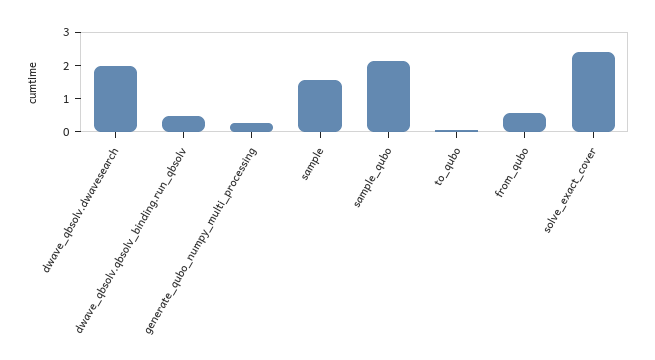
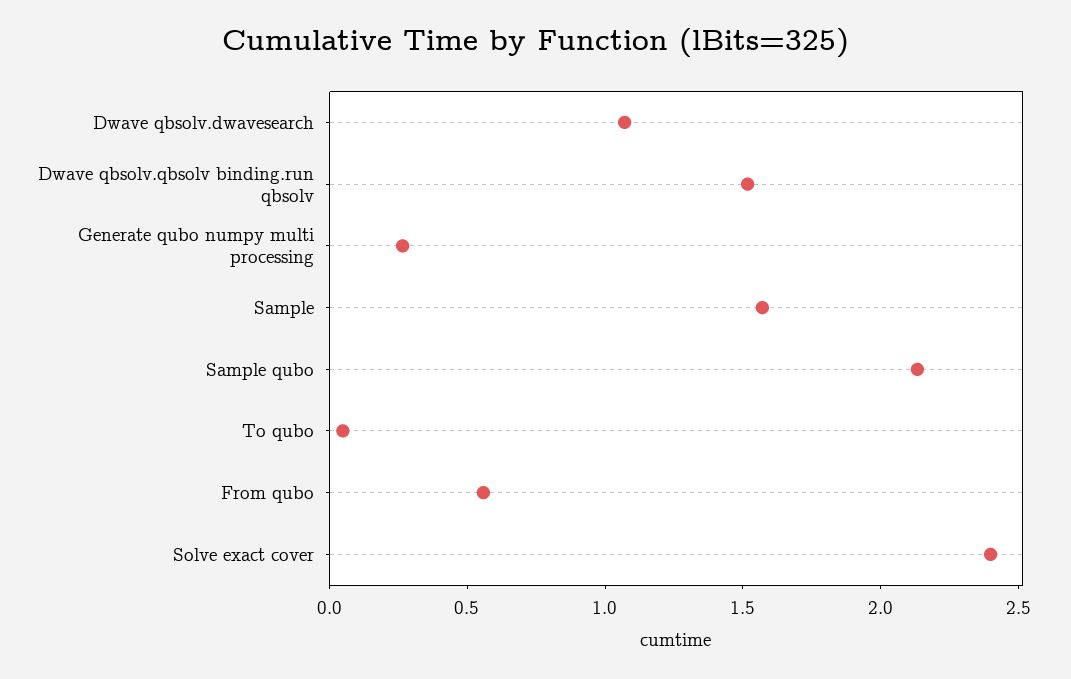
  {
-   "dwave_qbsolv.dwavesearch": 2,
+   "dwave_qbsolv.dwavesearch": 1.1,
-   "dwave_qbsolv.qbsolv_binding.run_qbsolv": 0.5,
+   "dwave_qbsolv.qbsolv_binding.run_qbsolv": 1.5,
    "generate_qubo_numpy_multi_processing": 0.3,
    "sample": 1.6,
    "sample_qubo": 2.1,
    "to_qubo": 0,
    "from_qubo": 0.6,
    "solve_exact_cover": 2.4
  }

